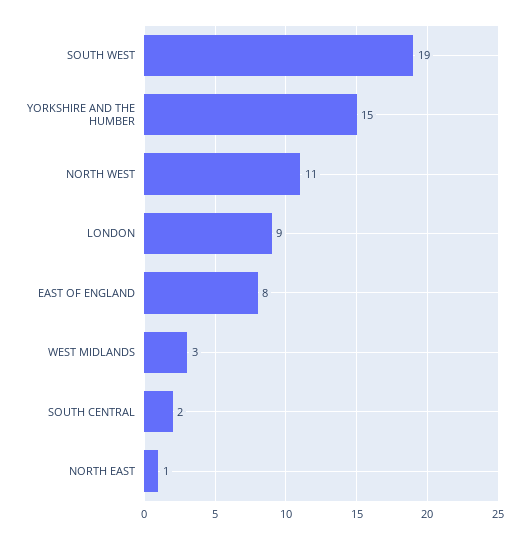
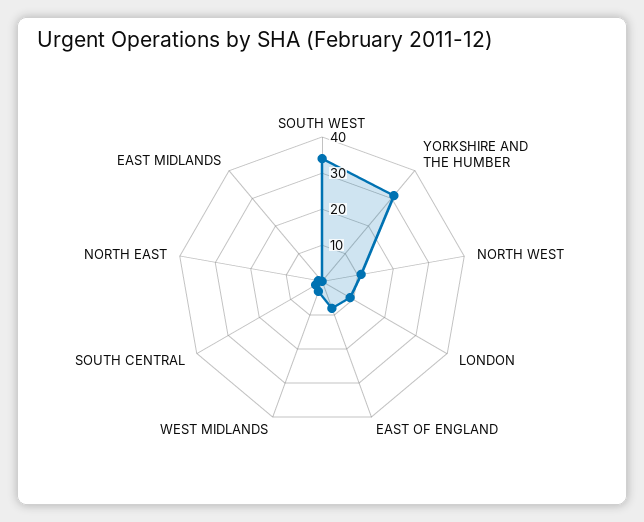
  {
-   "SOUTH WEST": 19,
+   "SOUTH WEST": 35,
-   "YORKSHIRE AND THE HUMBER": 15,
+   "YORKSHIRE AND THE HUMBER": 30,
    "NORTH WEST": 11,
    "LONDON": 9,
    "EAST OF ENGLAND": 8,
    "WEST MIDLANDS": 3,
    "SOUTH CENTRAL": 2,
-   "NORTH EAST": 1
+   "NORTH EAST": 1,
+   "EAST MIDLANDS": 0
  }

